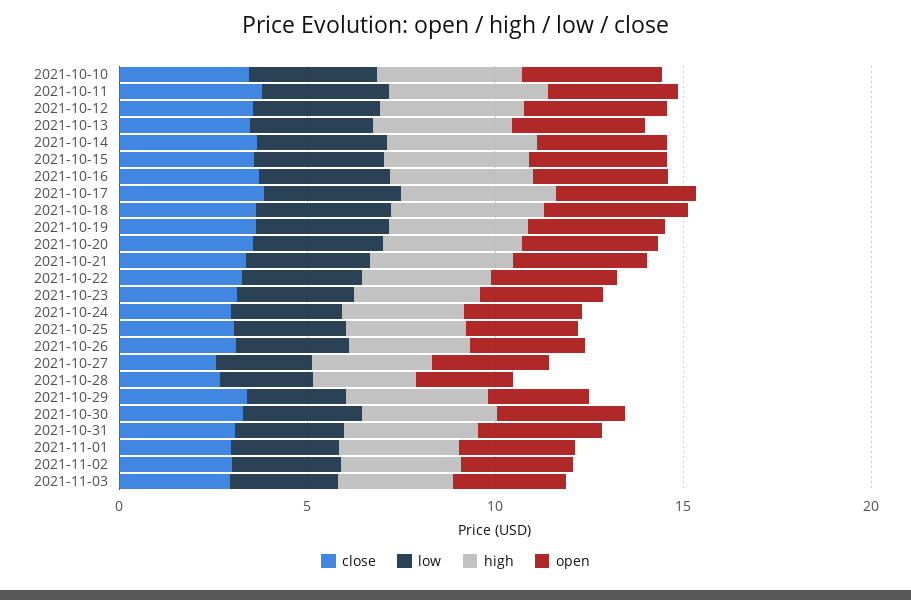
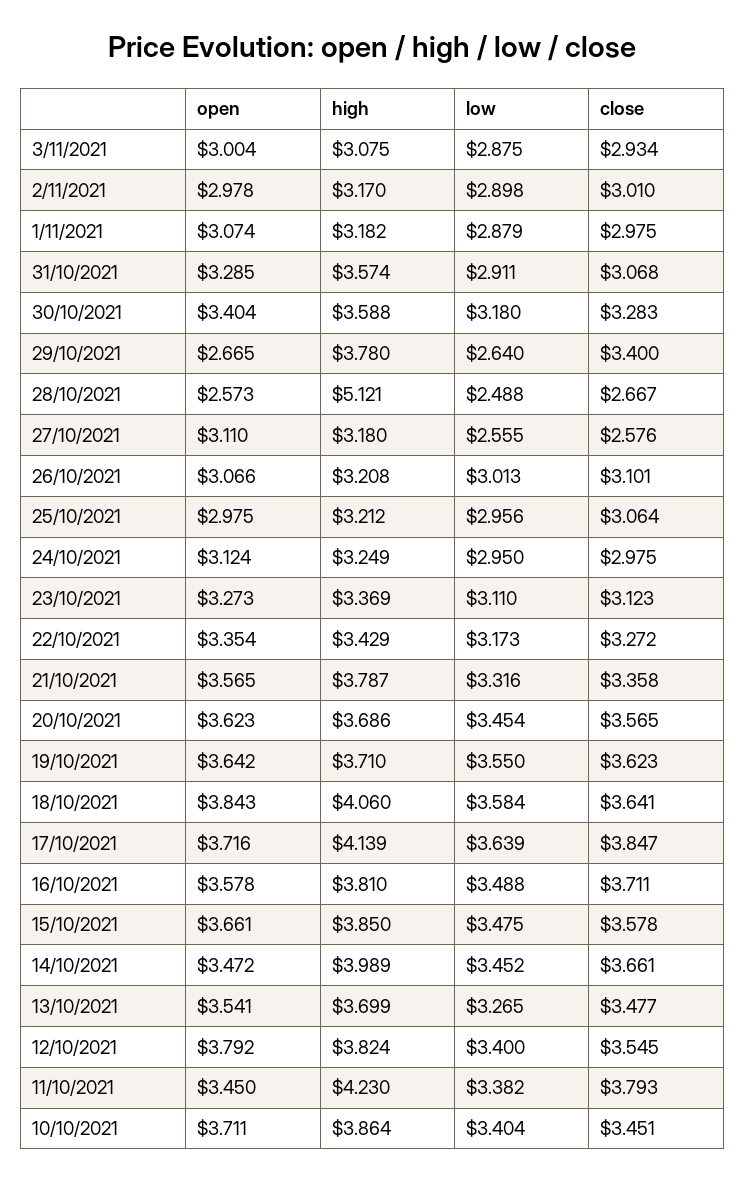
  {
    "close": {
      "2021-10-10": 3.451,
      "2021-10-11": 3.793,
      "2021-10-12": 3.545,
      "2021-10-13": 3.477,
      "2021-10-14": 3.661,
      "2021-10-15": 3.578,
      "2021-10-16": 3.711,
      "2021-10-17": 3.847,
      "2021-10-18": 3.641,
      "2021-10-19": 3.623,
      "2021-10-20": 3.565,
      "2021-10-21": 3.358,
      "2021-10-22": 3.272,
      "2021-10-23": 3.123,
      "2021-10-24": 2.975,
      "2021-10-25": 3.064,
      "2021-10-26": 3.101,
      "2021-10-27": 2.576,
      "2021-10-28": 2.667,
      "2021-10-29": 3.4,
      "2021-10-30": 3.283,
      "2021-10-31": 3.068,
      "2021-11-01": 2.975,
      "2021-11-02": 3.01,
      "2021-11-03": 2.934
    },
    "low": {
      "2021-10-10": 3.404,
      "2021-10-11": 3.382,
      "2021-10-12": 3.4,
      "2021-10-13": 3.265,
      "2021-10-14": 3.452,
      "2021-10-15": 3.475,
      "2021-10-16": 3.488,
      "2021-10-17": 3.639,
      "2021-10-18": 3.584,
      "2021-10-19": 3.55,
      "2021-10-20": 3.454,
      "2021-10-21": 3.316,
      "2021-10-22": 3.173,
      "2021-10-23": 3.11,
      "2021-10-24": 2.95,
      "2021-10-25": 2.956,
      "2021-10-26": 3.013,
      "2021-10-27": 2.555,
      "2021-10-28": 2.488,
      "2021-10-29": 2.64,
      "2021-10-30": 3.18,
      "2021-10-31": 2.911,
      "2021-11-01": 2.879,
      "2021-11-02": 2.898,
      "2021-11-03": 2.875
    },
    "high": {
      "2021-10-10": 3.864,
      "2021-10-11": 4.23,
      "2021-10-12": 3.824,
      "2021-10-13": 3.699,
      "2021-10-14": 3.989,
      "2021-10-15": 3.85,
      "2021-10-16": 3.81,
      "2021-10-17": 4.139,
      "2021-10-18": 4.06,
      "2021-10-19": 3.71,
      "2021-10-20": 3.686,
      "2021-10-21": 3.787,
      "2021-10-22": 3.429,
      "2021-10-23": 3.369,
      "2021-10-24": 3.249,
      "2021-10-25": 3.212,
      "2021-10-26": 3.208,
      "2021-10-27": 3.18,
-     "2021-10-28": 3,
+     "2021-10-28": 5.121,
      "2021-10-29": 3.78,
      "2021-10-30": 3.588,
      "2021-10-31": 3.574,
      "2021-11-01": 3.182,
      "2021-11-02": 3.17,
      "2021-11-03": 3.075
    },
    "open": {
      "2021-10-10": 3.711,
      "2021-10-11": 3.45,
      "2021-10-12": 3.792,
      "2021-10-13": 3.541,
      "2021-10-14": 3.472,
      "2021-10-15": 3.661,
      "2021-10-16": 3.578,
      "2021-10-17": 3.716,
      "2021-10-18": 3.843,
      "2021-10-19": 3.642,
      "2021-10-20": 3.623,
      "2021-10-21": 3.565,
      "2021-10-22": 3.354,
      "2021-10-23": 3.273,
      "2021-10-24": 3.124,
      "2021-10-25": 2.975,
      "2021-10-26": 3.066,
      "2021-10-27": 3.11,
      "2021-10-28": 2.573,
      "2021-10-29": 2.665,
      "2021-10-30": 3.404,
      "2021-10-31": 3.285,
      "2021-11-01": 3.074,
      "2021-11-02": 2.978,
      "2021-11-03": 3.004
    }
  }

